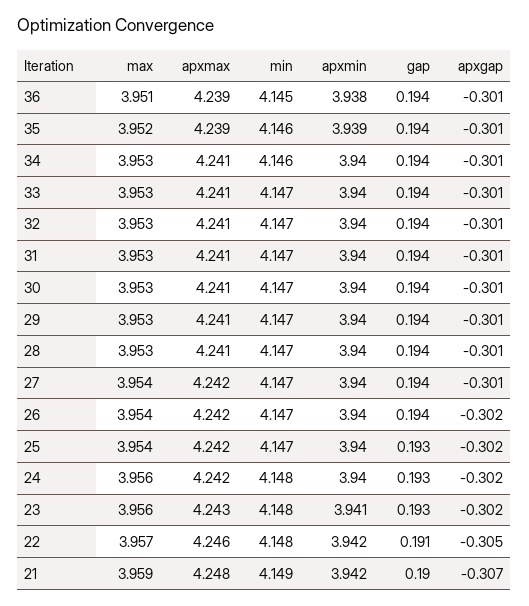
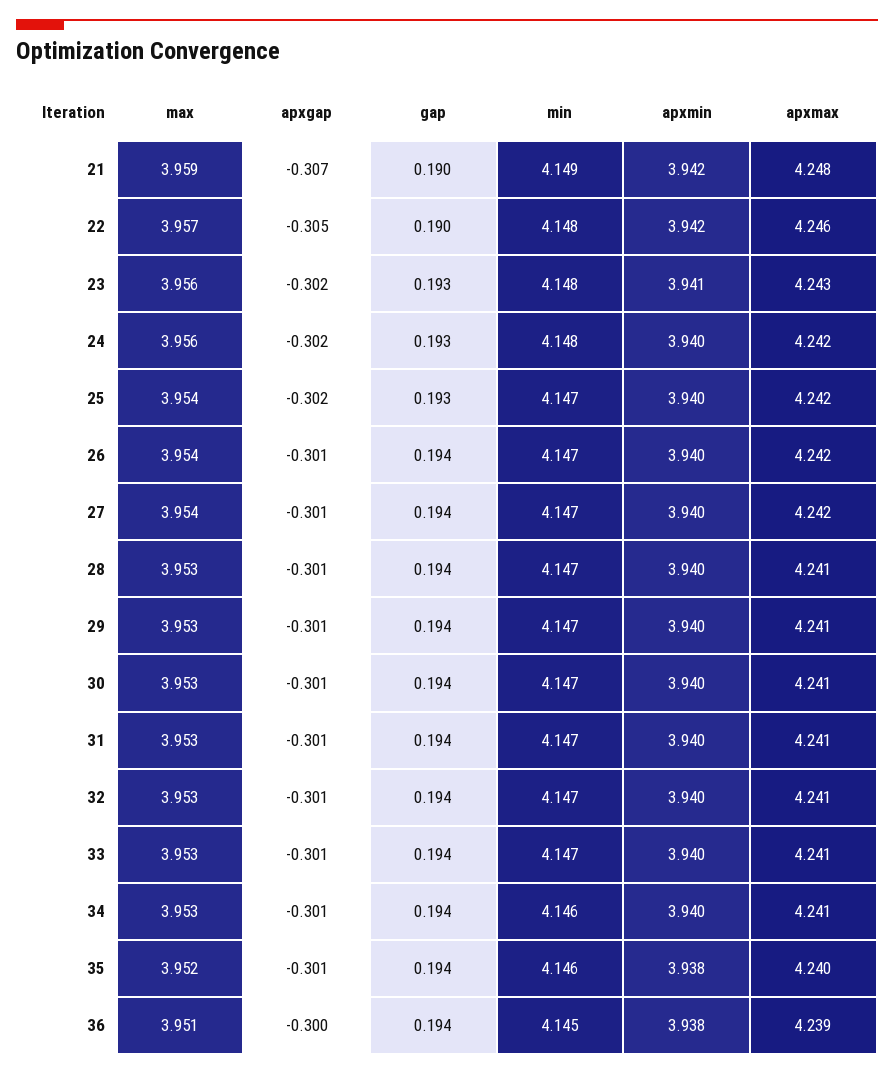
  {
    "max": {
      "36": 3.951,
      "35": 3.952,
      "34": 3.953,
      "33": 3.953,
      "32": 3.953,
      "31": 3.953,
      "30": 3.953,
      "29": 3.953,
      "28": 3.953,
      "27": 3.954,
      "26": 3.954,
      "25": 3.954,
      "24": 3.956,
      "23": 3.956,
      "22": 3.957,
      "21": 3.959
    },
    "apxmax": {
      "36": 4.239,
-     "35": 4.239,
+     "35": 4.24,
      "34": 4.241,
      "33": 4.241,
      "32": 4.241,
      "31": 4.241,
      "30": 4.241,
      "29": 4.241,
      "28": 4.241,
      "27": 4.242,
      "26": 4.242,
      "25": 4.242,
      "24": 4.242,
      "23": 4.243,
      "22": 4.246,
      "21": 4.248
    },
    "min": {
      "36": 4.145,
      "35": 4.146,
      "34": 4.146,
      "33": 4.147,
      "32": 4.147,
      "31": 4.147,
      "30": 4.147,
      "29": 4.147,
      "28": 4.147,
      "27": 4.147,
      "26": 4.147,
      "25": 4.147,
      "24": 4.148,
      "23": 4.148,
      "22": 4.148,
      "21": 4.149
    },
    "apxmin": {
      "36": 3.938,
-     "35": 3.939,
+     "35": 3.938,
      "34": 3.94,
      "33": 3.94,
      "32": 3.94,
      "31": 3.94,
      "30": 3.94,
      "29": 3.94,
      "28": 3.94,
      "27": 3.94,
      "26": 3.94,
      "25": 3.94,
      "24": 3.94,
      "23": 3.941,
      "22": 3.942,
      "21": 3.942
    },
    "gap": {
      "36": 0.194,
      "35": 0.194,
      "34": 0.194,
      "33": 0.194,
      "32": 0.194,
      "31": 0.194,
      "30": 0.194,
      "29": 0.194,
      "28": 0.194,
      "27": 0.194,
      "26": 0.194,
      "25": 0.193,
      "24": 0.193,
      "23": 0.193,
-     "22": 0.191,
+     "22": 0.19,
      "21": 0.19
    },
    "apxgap": {
-     "36": -0.301,
+     "36": -0.3,
      "35": -0.301,
      "34": -0.301,
      "33": -0.301,
      "32": -0.301,
      "31": -0.301,
      "30": -0.301,
      "29": -0.301,
      "28": -0.301,
      "27": -0.301,
-     "26": -0.302,
+     "26": -0.301,
      "25": -0.302,
      "24": -0.302,
      "23": -0.302,
      "22": -0.305,
      "21": -0.307
    }
  }

